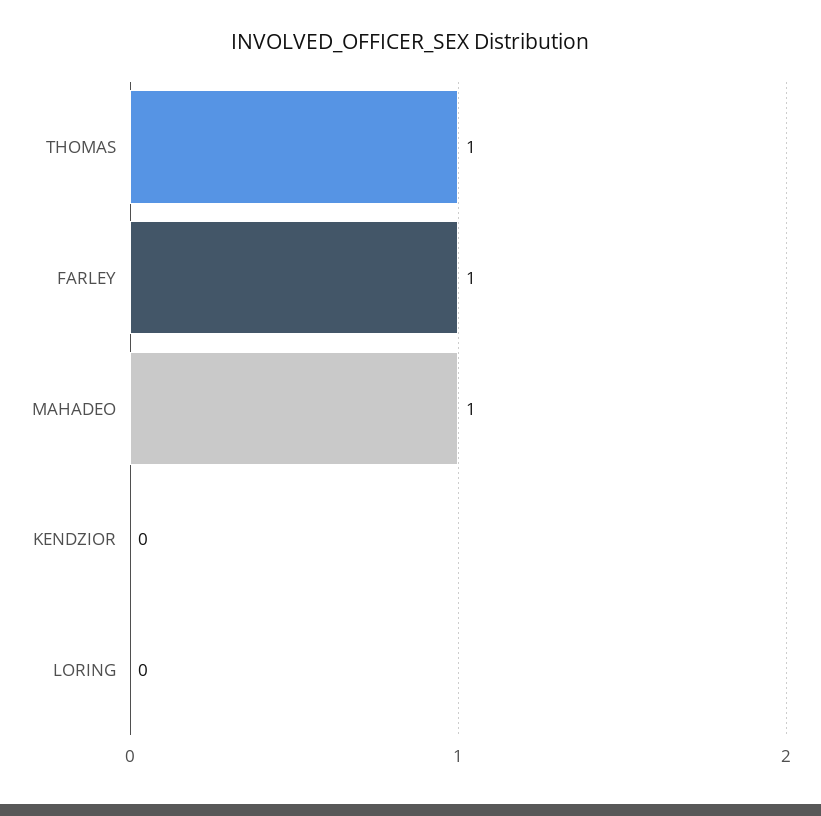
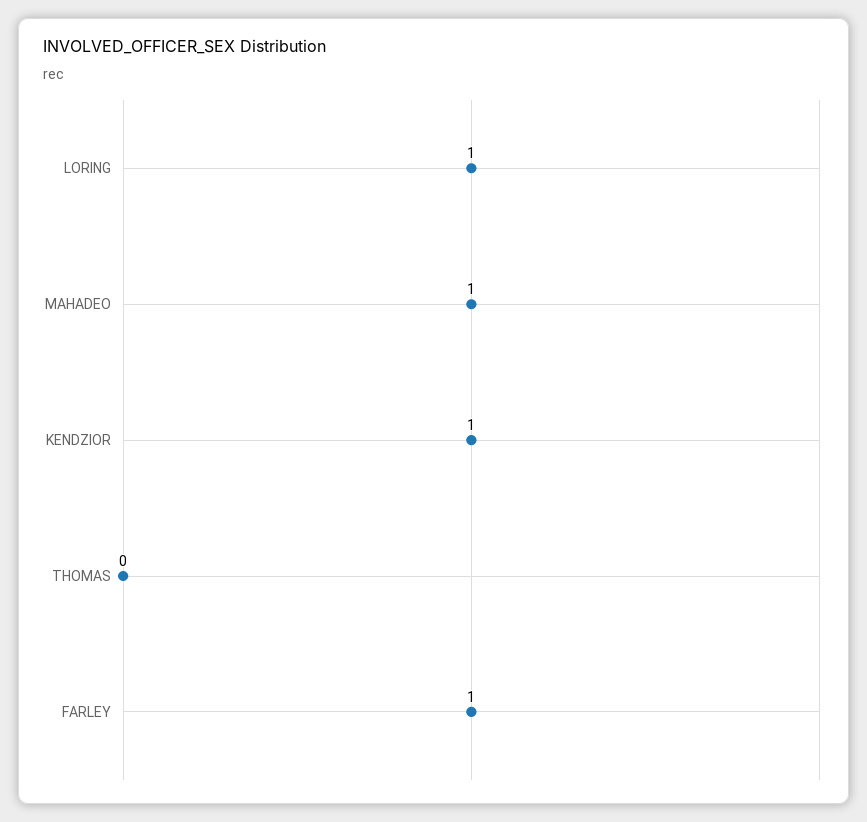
  {
-   "THOMAS": 1,
+   "THOMAS": 0,
    "FARLEY": 1,
    "MAHADEO": 1,
-   "KENDZIOR": 0,
+   "KENDZIOR": 1,
-   "LORING": 0
+   "LORING": 1
  }

